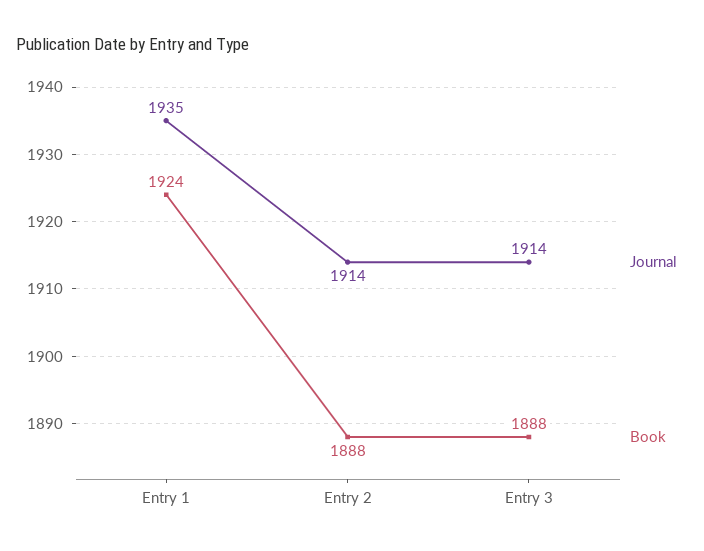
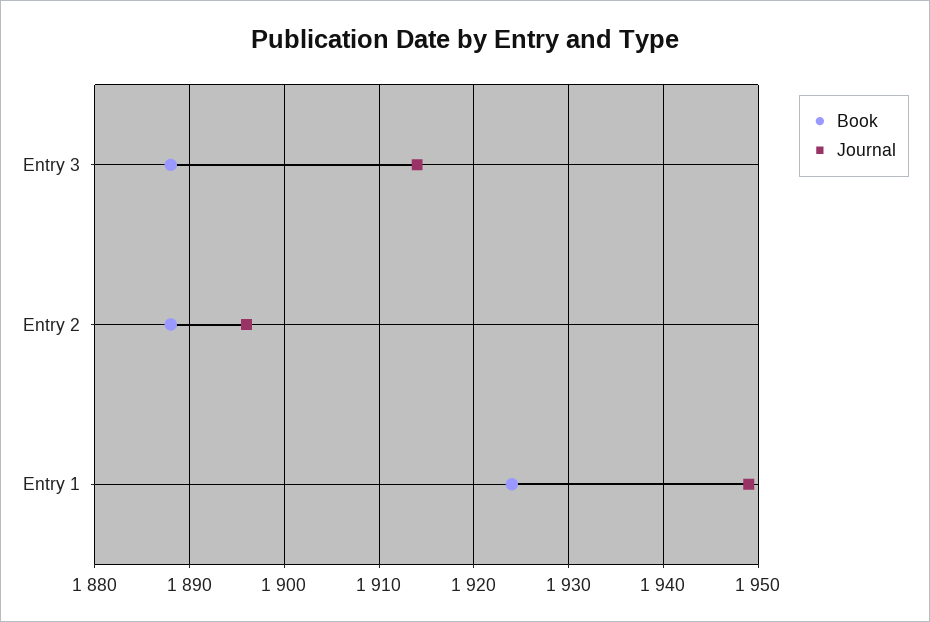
  {
    "Journal": {
-     "Entry 1": 1935,
+     "Entry 1": 1949,
-     "Entry 2": 1914,
+     "Entry 2": 1896,
      "Entry 3": 1914
    },
    "Book": {
      "Entry 1": 1924,
      "Entry 2": 1888,
      "Entry 3": 1888
    }
  }

